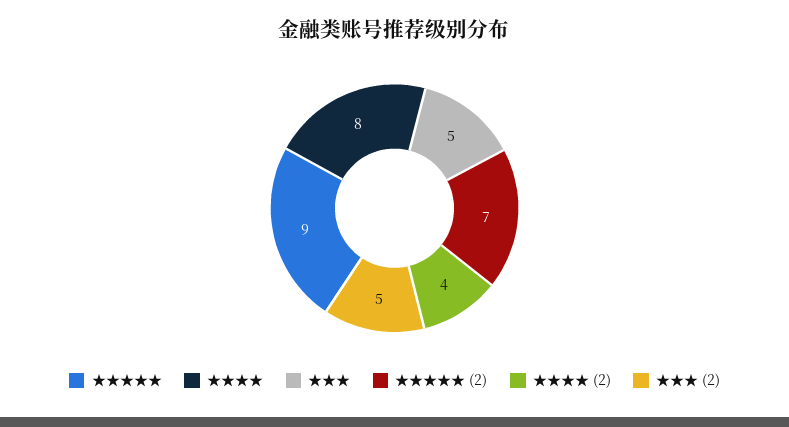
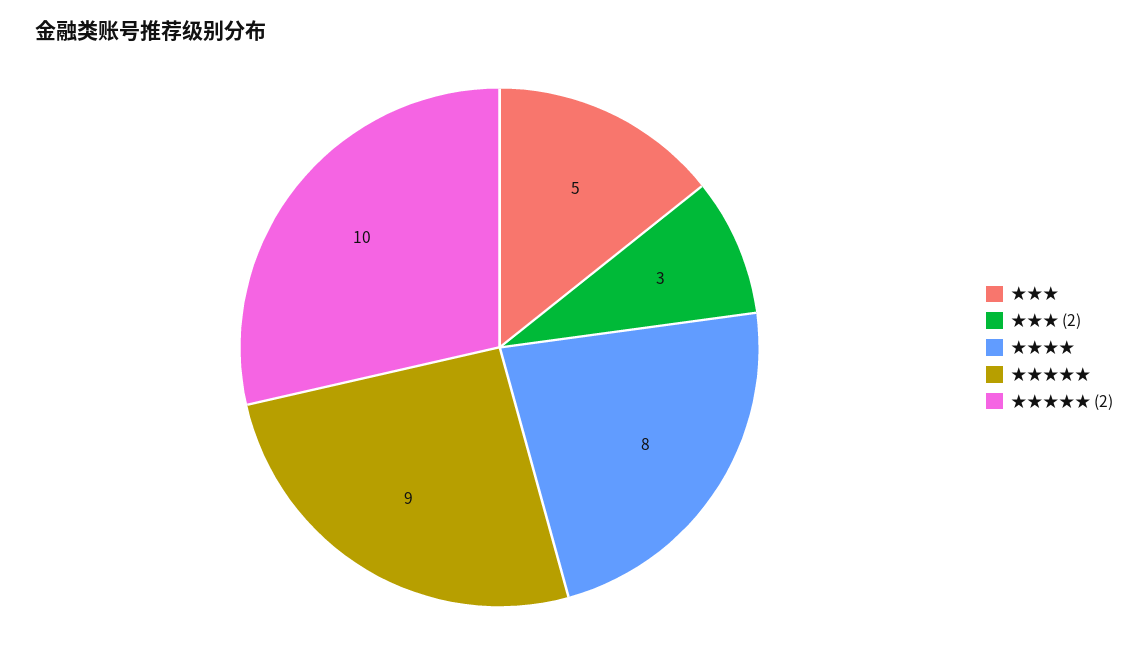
  {
    "★★★★★": 9,
    "★★★★": 8,
    "★★★": 5,
-   "★★★★★ (2)": 7,
+   "★★★★★ (2)": 10,
-   "★★★★ (2)": 4,
-   "★★★ (2)": 5
+   "★★★ (2)": 3
  }

